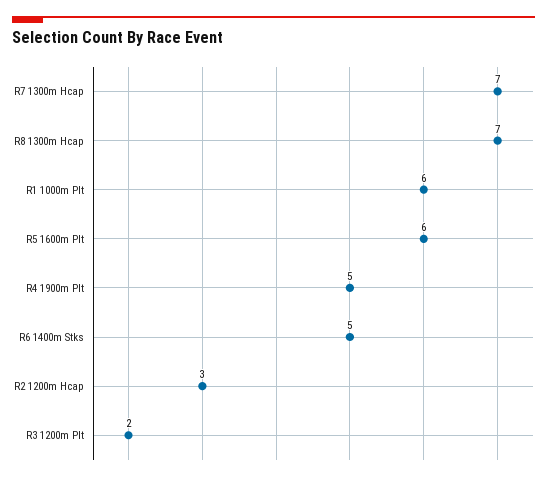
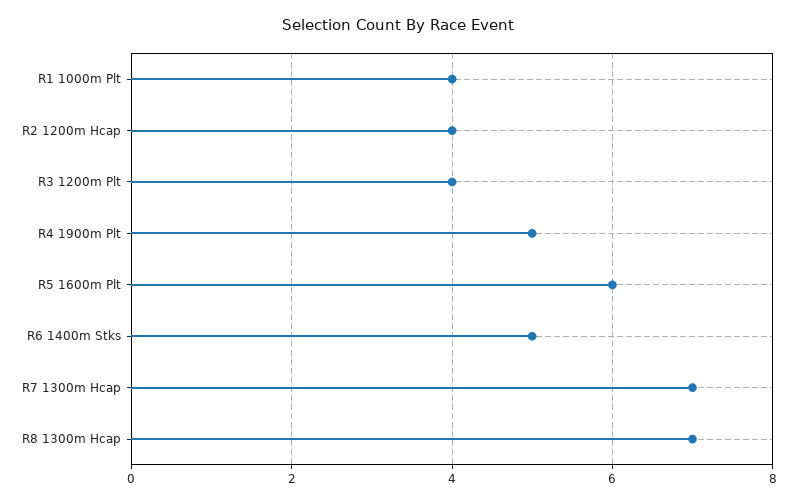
  {
    "R7 1300m Hcap": 7,
    "R8 1300m Hcap": 7,
-   "R1 1000m Plt": 6,
+   "R1 1000m Plt": 4,
    "R5 1600m Plt": 6,
    "R4 1900m Plt": 5,
    "R6 1400m Stks": 5,
-   "R2 1200m Hcap": 3,
+   "R2 1200m Hcap": 4,
-   "R3 1200m Plt": 2
+   "R3 1200m Plt": 4
  }

